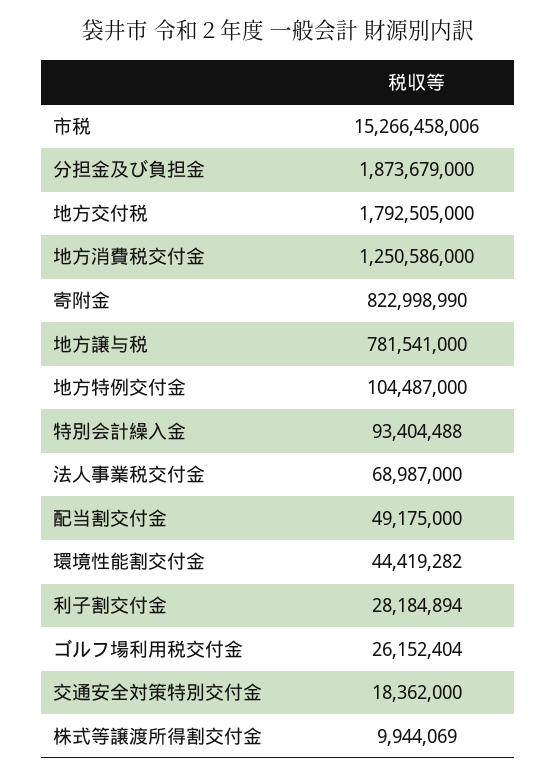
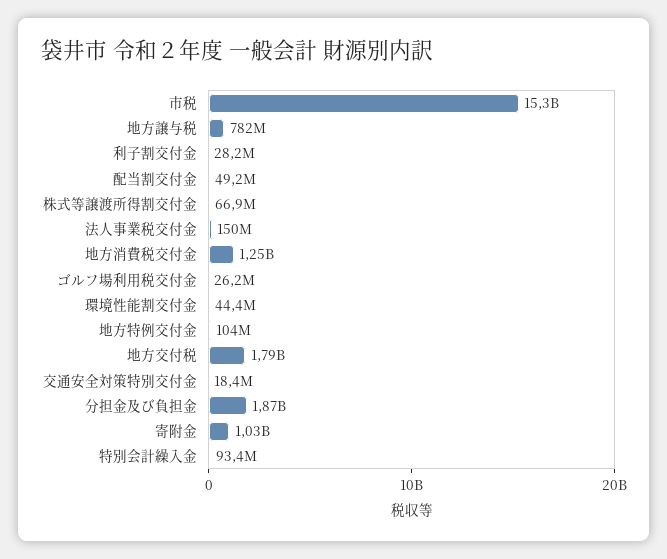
  {
    "市税": 15266458006,
    "分担金及び負担金": 1873679000,
    "地方交付税": 1792505000,
    "地方消費税交付金": 1250586000,
-   "寄附金": 822998990,
+   "寄附金": 1030000000,
    "地方譲与税": 781541000,
    "地方特例交付金": 104487000,
    "特別会計繰入金": 93404488,
-   "法人事業税交付金": 68987000,
+   "法人事業税交付金": 150000000,
    "配当割交付金": 49175000,
    "環境性能割交付金": 44419282,
    "利子割交付金": 28184894,
    "ゴルフ場利用税交付金": 26152404,
    "交通安全対策特別交付金": 18362000,
-   "株式等譲渡所得割交付金": 9944069
+   "株式等譲渡所得割交付金": 66900000
  }

